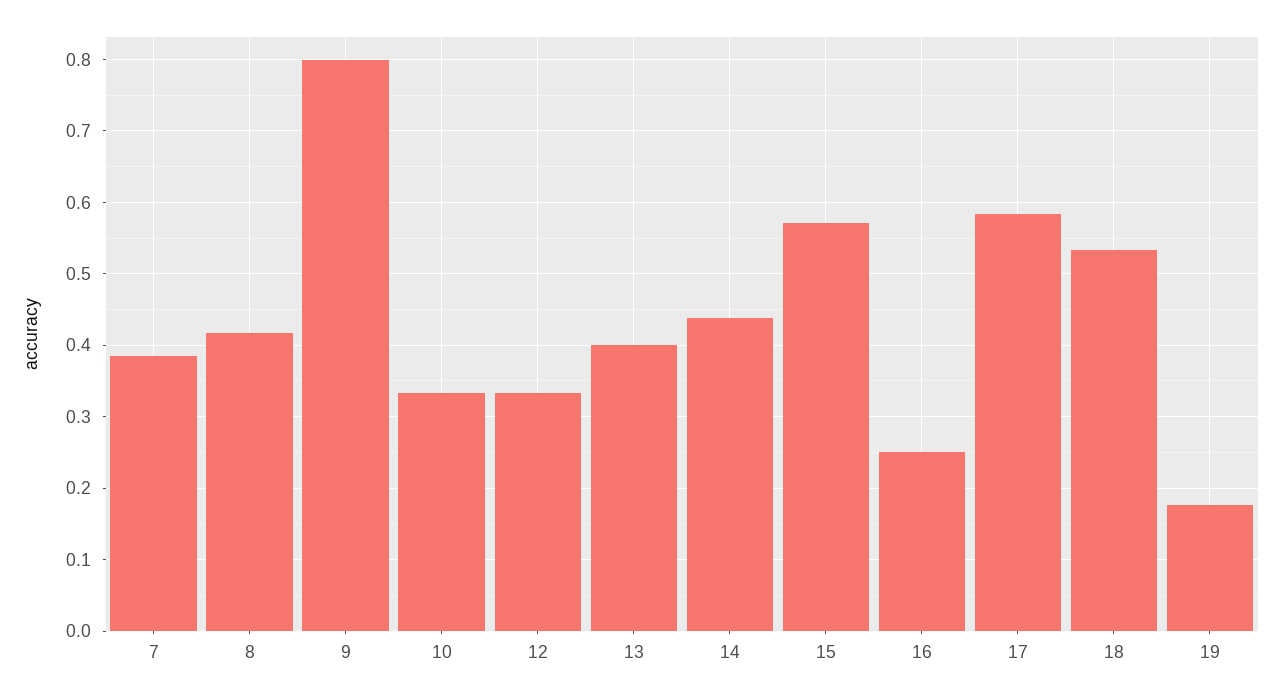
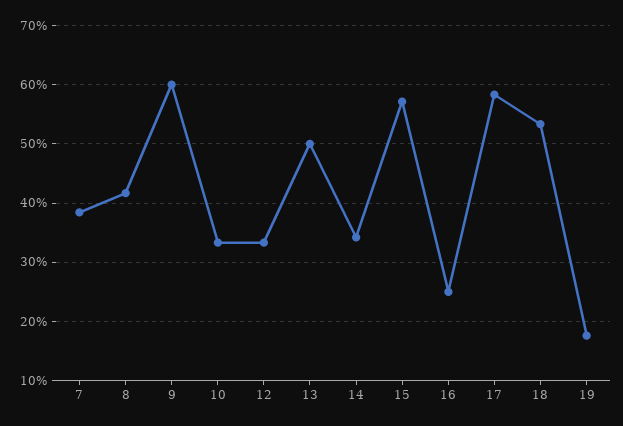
  {
    "7": 0.38,
    "8": 0.42,
-   "9": 0.8,
+   "9": 0.6,
    "10": 0.33,
    "12": 0.33,
-   "13": 0.4,
+   "13": 0.5,
-   "14": 0.44,
+   "14": 0.34,
    "15": 0.57,
    "16": 0.25,
    "17": 0.58,
    "18": 0.53,
    "19": 0.18
  }

